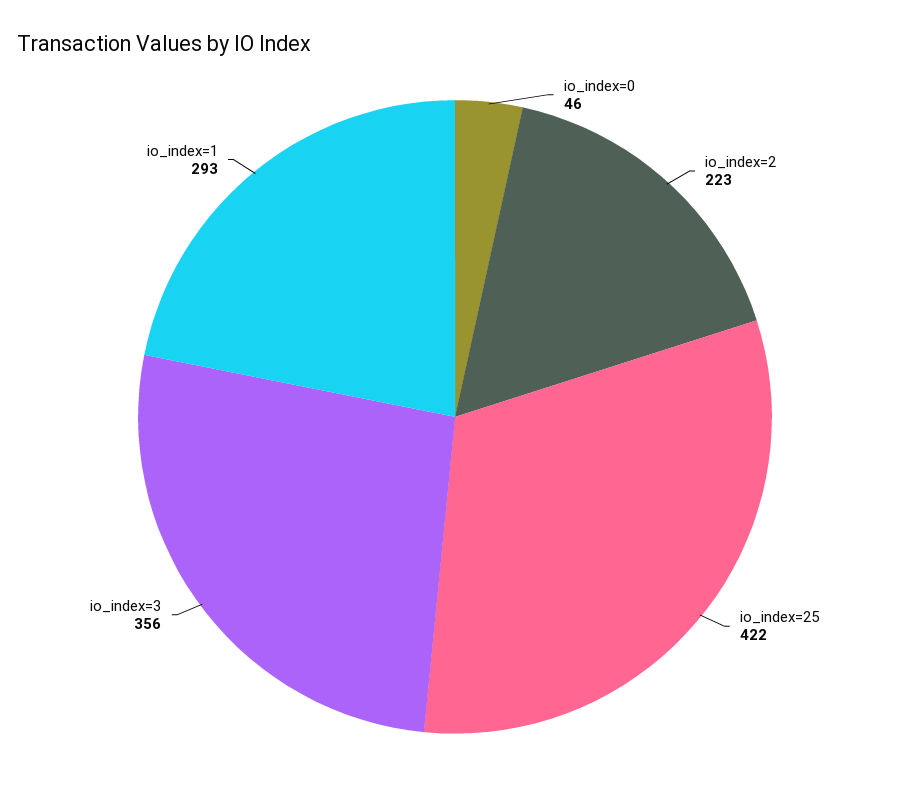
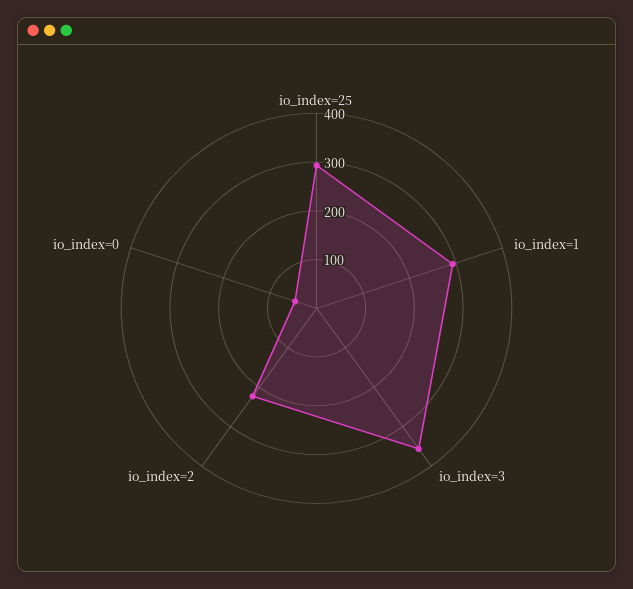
  {
    "io_index=0": 46,
    "io_index=2": 223,
-   "io_index=25": 422,
+   "io_index=25": 300,
    "io_index=3": 356,
    "io_index=1": 293
  }

